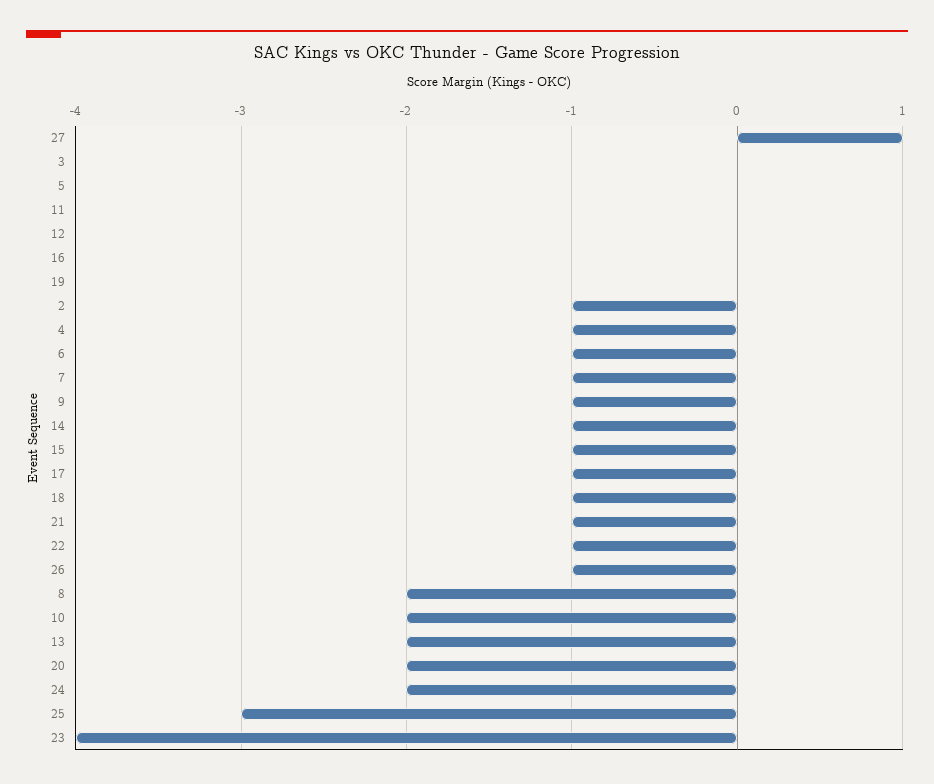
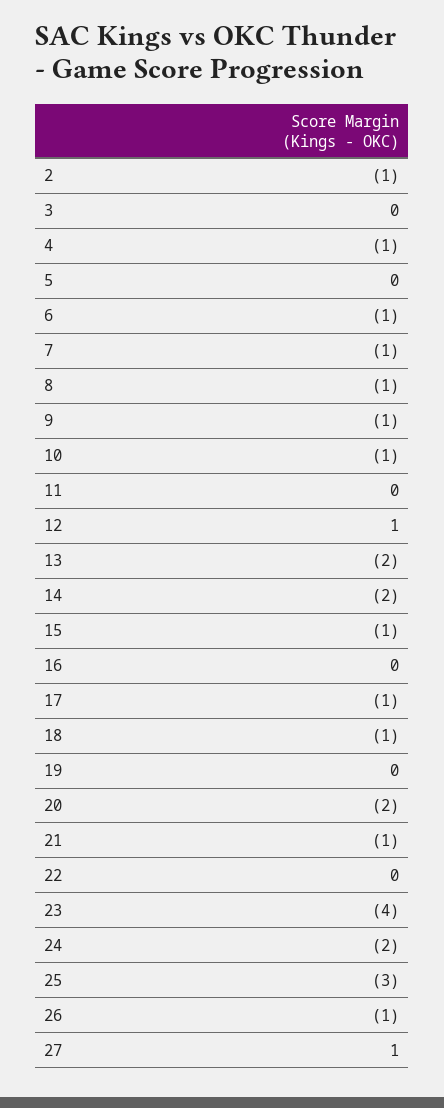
  {
    "27": 1,
    "3": 0,
    "5": 0,
    "11": 0,
-   "12": 0,
+   "12": 1,
    "16": 0,
    "19": 0,
    "2": -1,
    "4": -1,
    "6": -1,
    "7": -1,
    "9": -1,
-   "14": -1,
+   "14": -2,
    "15": -1,
    "17": -1,
    "18": -1,
    "21": -1,
-   "22": -1,
+   "22": 0,
    "26": -1,
-   "8": -2,
+   "8": -1,
-   "10": -2,
+   "10": -1,
    "13": -2,
    "20": -2,
    "24": -2,
    "25": -3,
    "23": -4
  }

